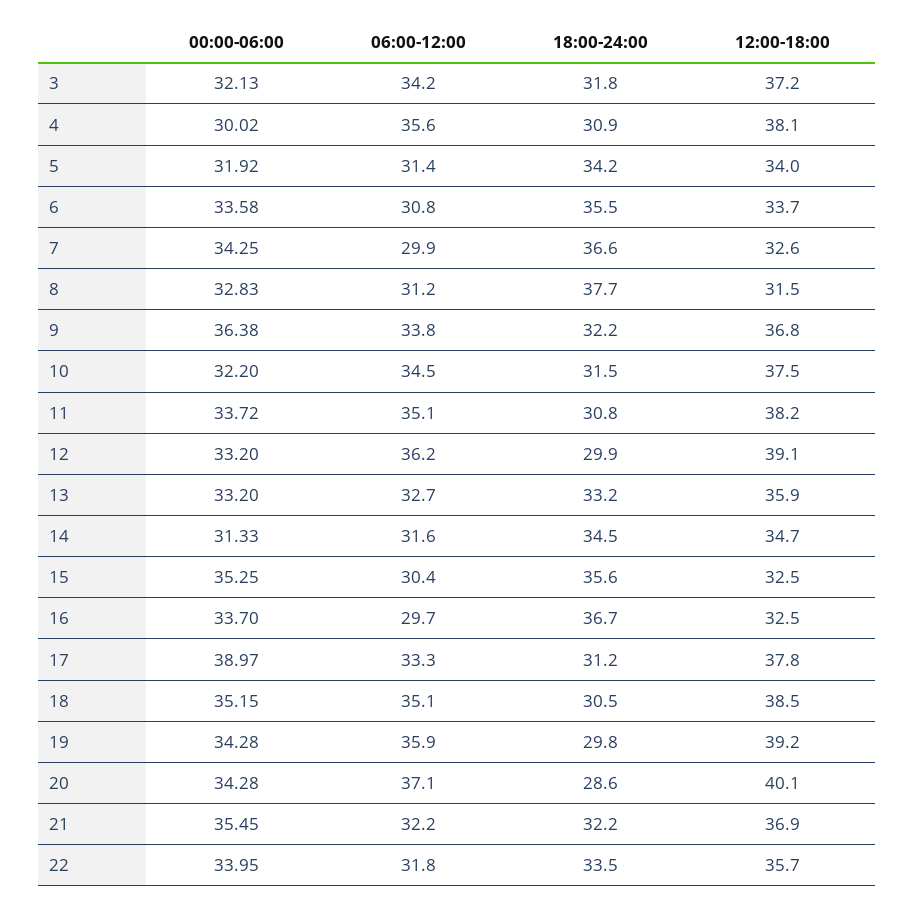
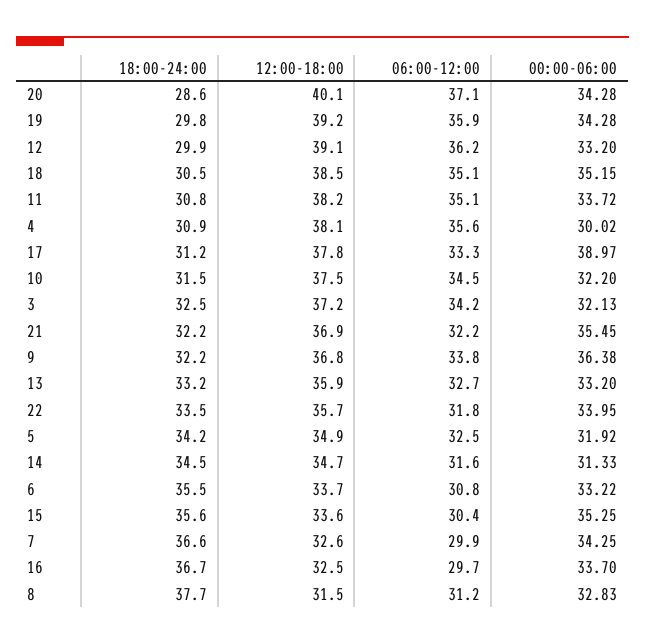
  {
    "00:00-06:00": {
      "3": 32.13,
      "4": 30.02,
      "5": 31.92,
-     "6": 33.58,
+     "6": 33.22,
      "7": 34.25,
      "8": 32.83,
      "9": 36.38,
      "10": 32.2,
      "11": 33.72,
      "12": 33.2,
      "13": 33.2,
      "14": 31.33,
      "15": 35.25,
      "16": 33.7,
      "17": 38.97,
      "18": 35.15,
      "19": 34.28,
      "20": 34.28,
      "21": 35.45,
      "22": 33.95
    },
    "06:00-12:00": {
      "3": 34.2,
      "4": 35.6,
-     "5": 31.4,
+     "5": 32.5,
      "6": 30.8,
      "7": 29.9,
      "8": 31.2,
      "9": 33.8,
      "10": 34.5,
      "11": 35.1,
      "12": 36.2,
      "13": 32.7,
      "14": 31.6,
      "15": 30.4,
      "16": 29.7,
      "17": 33.3,
      "18": 35.1,
      "19": 35.9,
      "20": 37.1,
      "21": 32.2,
      "22": 31.8
    },
    "18:00-24:00": {
-     "3": 31.8,
+     "3": 32.5,
      "4": 30.9,
      "5": 34.2,
      "6": 35.5,
      "7": 36.6,
      "8": 37.7,
      "9": 32.2,
      "10": 31.5,
      "11": 30.8,
      "12": 29.9,
      "13": 33.2,
      "14": 34.5,
      "15": 35.6,
      "16": 36.7,
      "17": 31.2,
      "18": 30.5,
      "19": 29.8,
      "20": 28.6,
      "21": 32.2,
      "22": 33.5
    },
    "12:00-18:00": {
      "3": 37.2,
      "4": 38.1,
-     "5": 34,
+     "5": 34.9,
      "6": 33.7,
      "7": 32.6,
      "8": 31.5,
      "9": 36.8,
      "10": 37.5,
      "11": 38.2,
      "12": 39.1,
      "13": 35.9,
      "14": 34.7,
-     "15": 32.5,
+     "15": 33.6,
      "16": 32.5,
      "17": 37.8,
      "18": 38.5,
      "19": 39.2,
      "20": 40.1,
      "21": 36.9,
      "22": 35.7
    }
  }

